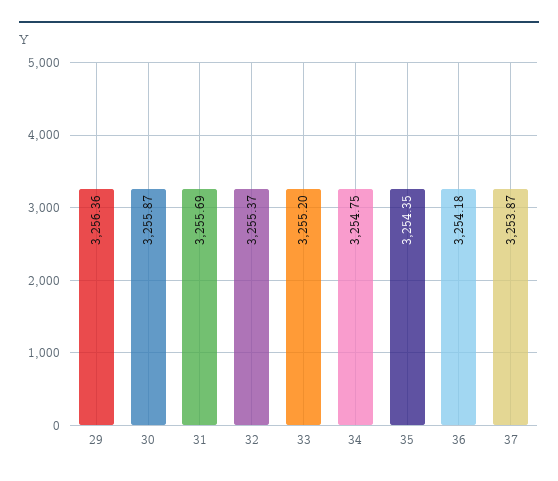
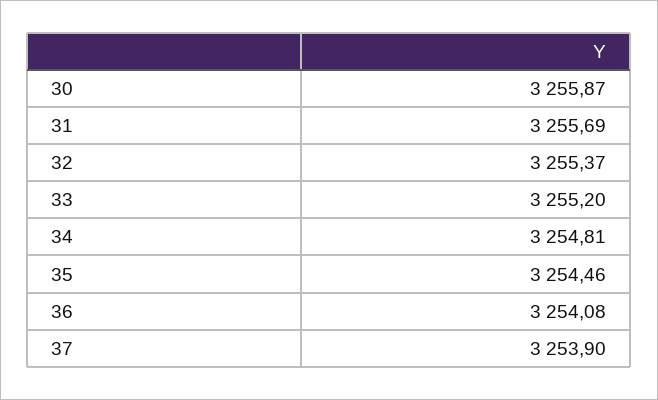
  {
-   "29": 3256.36,
    "30": 3255.87,
    "31": 3255.69,
    "32": 3255.37,
    "33": 3255.2,
-   "34": 3254.75,
+   "34": 3254.81,
-   "35": 3254.35,
+   "35": 3254.46,
-   "36": 3254.18,
+   "36": 3254.08,
-   "37": 3253.87
+   "37": 3253.9
  }

